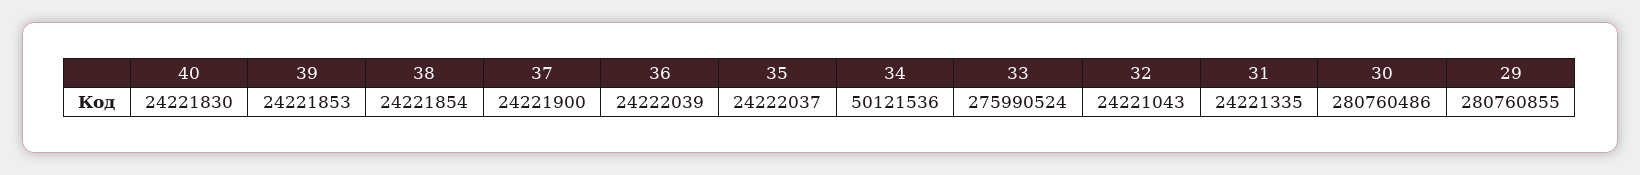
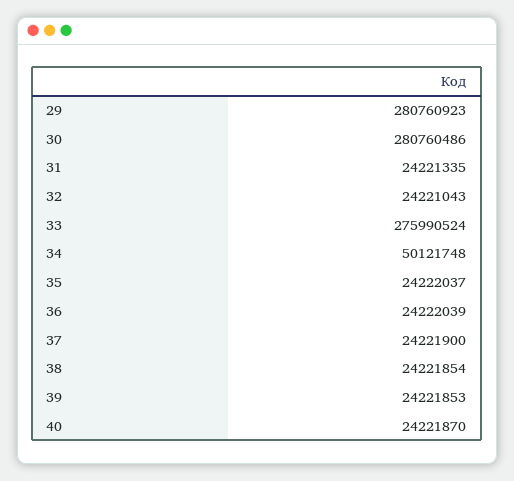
  {
-   "40": 24221830,
+   "40": 24221870,
    "39": 24221853,
    "38": 24221854,
    "37": 24221900,
    "36": 24222039,
    "35": 24222037,
-   "34": 50121536,
+   "34": 50121748,
    "33": 275990524,
    "32": 24221043,
    "31": 24221335,
    "30": 280760486,
-   "29": 280760855
+   "29": 280760923
  }

